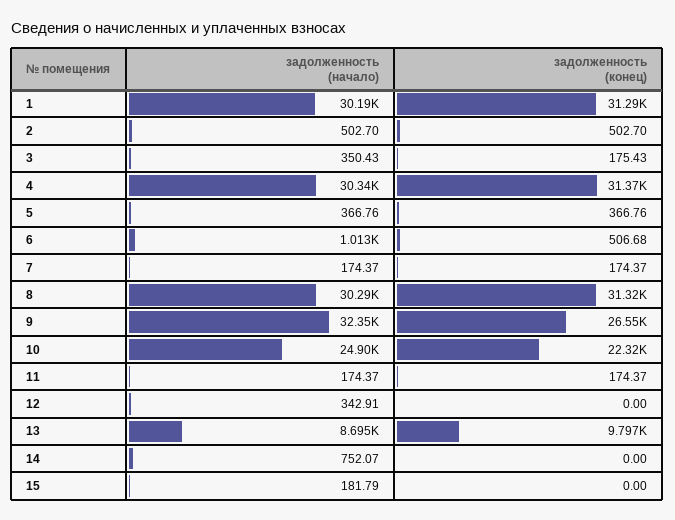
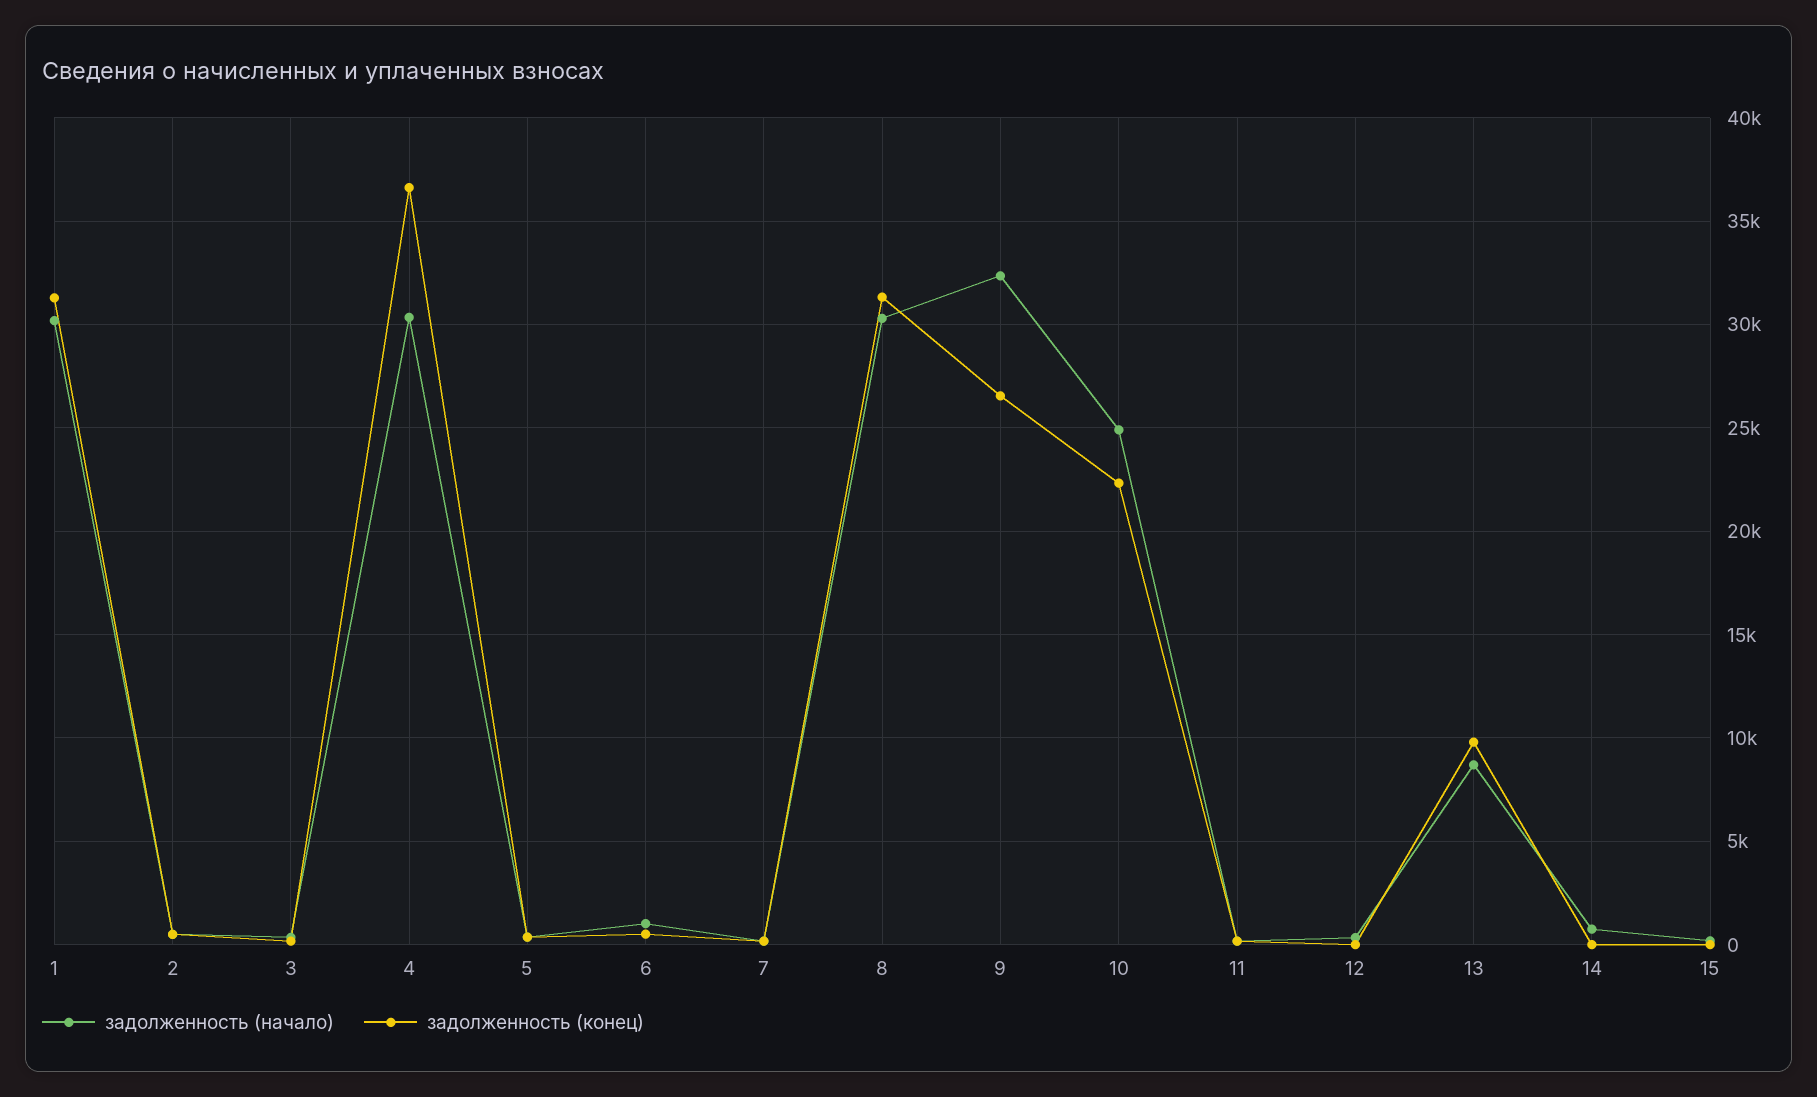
  {
    "задолженность (начало)": {
      "1": 30190,
      "2": 502.7,
      "3": 350.43,
      "4": 30340,
      "5": 366.76,
      "6": 1013,
      "7": 174.37,
      "8": 30290,
      "9": 32350,
      "10": 24900,
      "11": 174.37,
      "12": 342.91,
      "13": 8695,
      "14": 752.07,
      "15": 181.79
    },
    "задолженность (конец)": {
      "1": 31290,
      "2": 502.7,
      "3": 175.43,
-     "4": 31370,
+     "4": 36500,
      "5": 366.76,
      "6": 506.68,
      "7": 174.37,
      "8": 31320,
      "9": 26550,
      "10": 22320,
      "11": 174.37,
      "12": 0,
      "13": 9797,
      "14": 0,
      "15": 0
    }
  }

